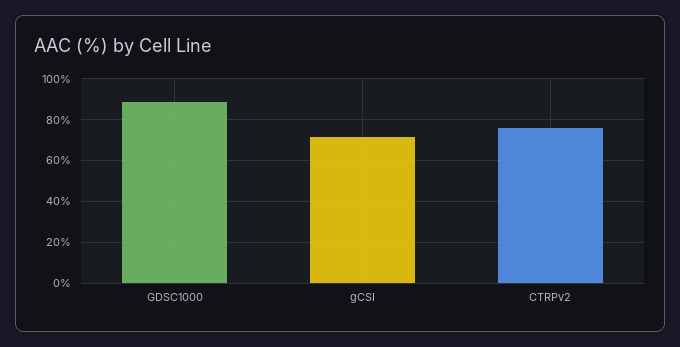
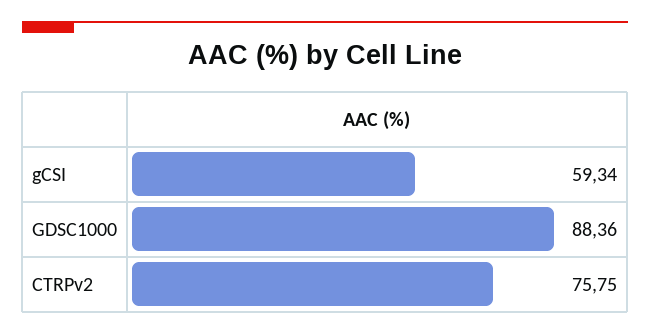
  {
    "GDSC1000": 88.36,
-   "gCSI": 70,
+   "gCSI": 59.34,
    "CTRPv2": 75.75
  }

